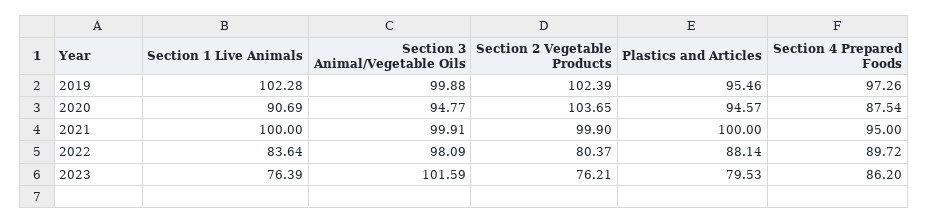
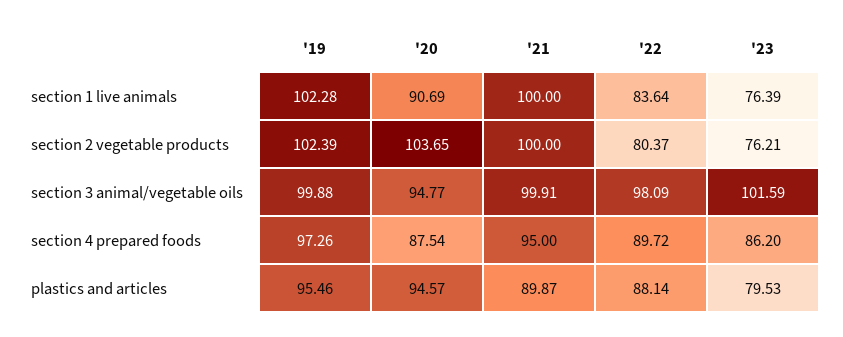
  {
    "Section 1 Live Animals": {
      "2019": 102.28,
      "2020": 90.69,
      "2021": 100,
      "2022": 83.64,
      "2023": 76.39
    },
    "Section 3 Animal/Vegetable Oils": {
      "2019": 99.88,
      "2020": 94.77,
      "2021": 99.91,
      "2022": 98.09,
      "2023": 101.59
    },
    "Section 2 Vegetable Products": {
      "2019": 102.39,
      "2020": 103.65,
-     "2021": 99.9,
+     "2021": 100,
      "2022": 80.37,
      "2023": 76.21
    },
    "Plastics and Articles": {
      "2019": 95.46,
      "2020": 94.57,
-     "2021": 100,
+     "2021": 89.87,
      "2022": 88.14,
      "2023": 79.53
    },
    "Section 4 Prepared Foods": {
      "2019": 97.26,
      "2020": 87.54,
      "2021": 95,
      "2022": 89.72,
      "2023": 86.2
    }
  }

